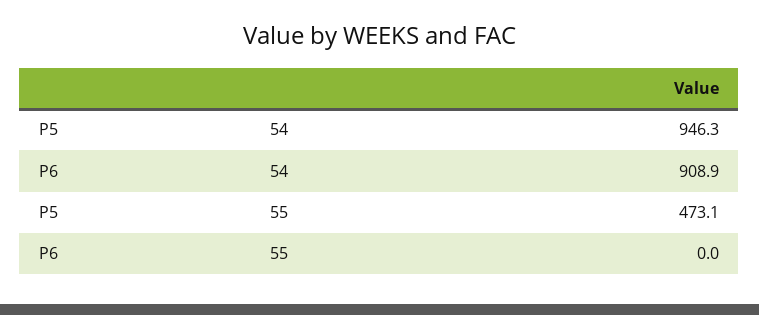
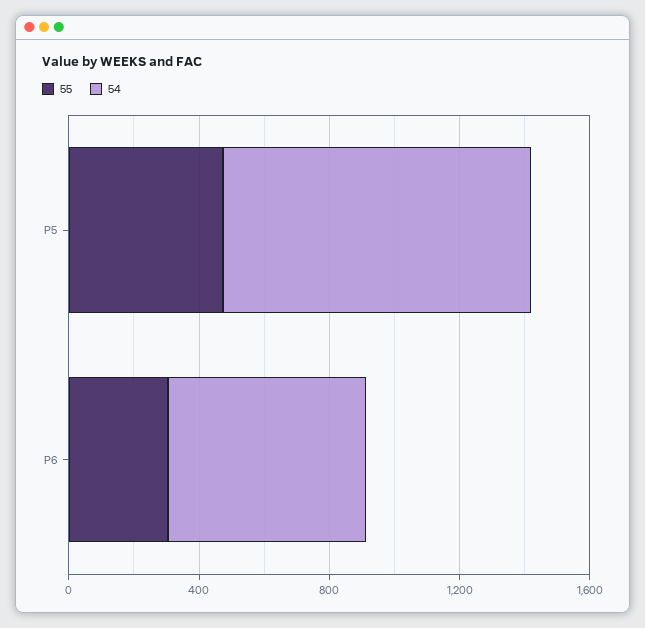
  {
    "54": {
      "P5": 946.3,
-     "P6": 908.9
+     "P6": 600
    },
    "55": {
      "P5": 473.1,
-     "P6": 0
+     "P6": 300
    }
  }

